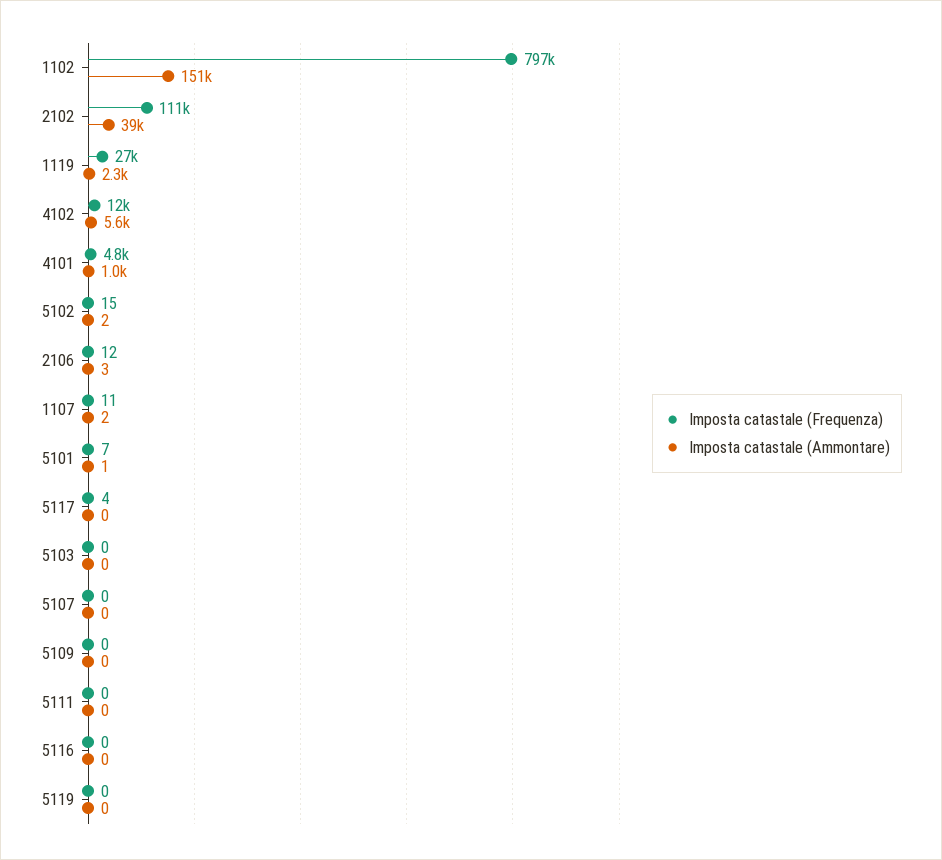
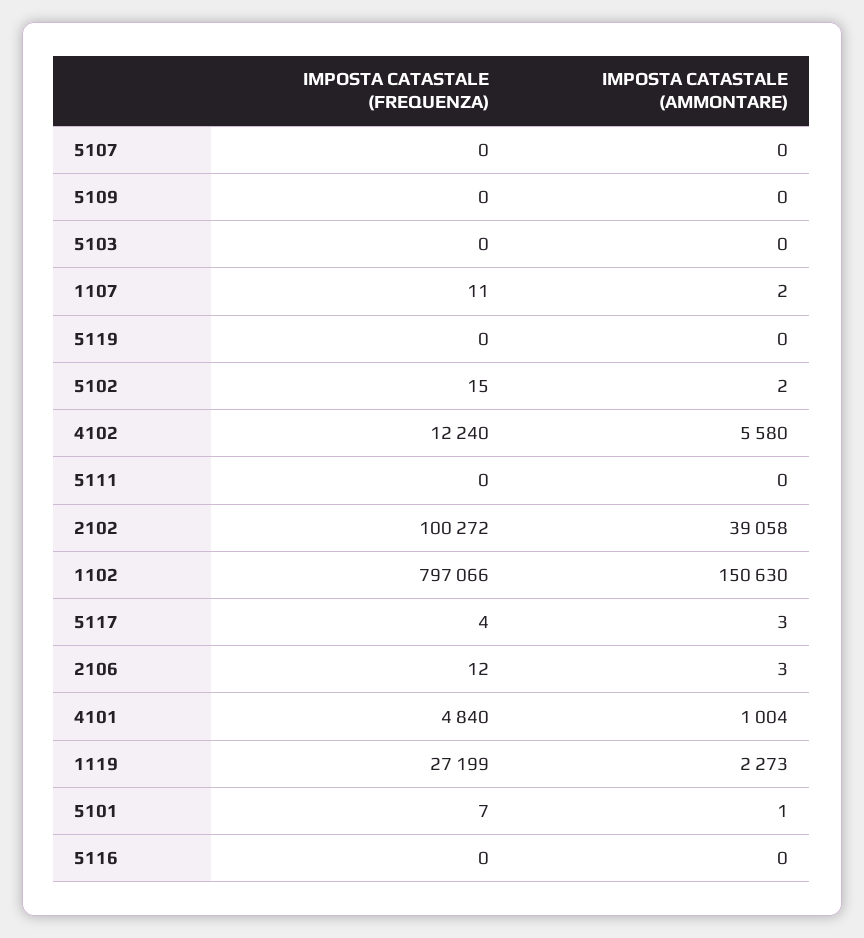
  {
    "Imposta catastale (Frequenza)": {
      "1102": 797066,
-     "2102": 111000,
+     "2102": 100272,
      "1119": 27199,
      "4102": 12240,
      "4101": 4840,
      "5102": 15,
      "2106": 12,
      "1107": 11,
      "5101": 7,
      "5117": 4,
      "5103": 0,
      "5107": 0,
      "5109": 0,
      "5111": 0,
      "5116": 0,
      "5119": 0
    },
    "Imposta catastale (Ammontare)": {
      "1102": 150630,
      "2102": 39058,
      "1119": 2273,
      "4102": 5580,
      "4101": 1004,
      "5102": 2,
      "2106": 3,
      "1107": 2,
      "5101": 1,
-     "5117": 0,
+     "5117": 3,
      "5103": 0,
      "5107": 0,
      "5109": 0,
      "5111": 0,
      "5116": 0,
      "5119": 0
    }
  }

